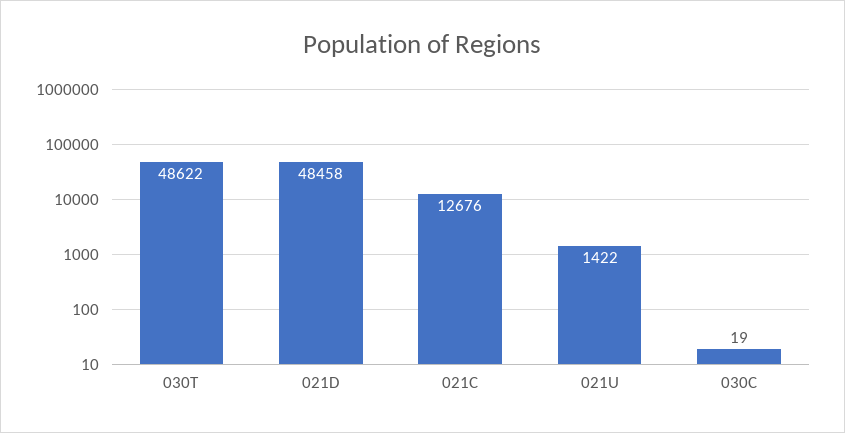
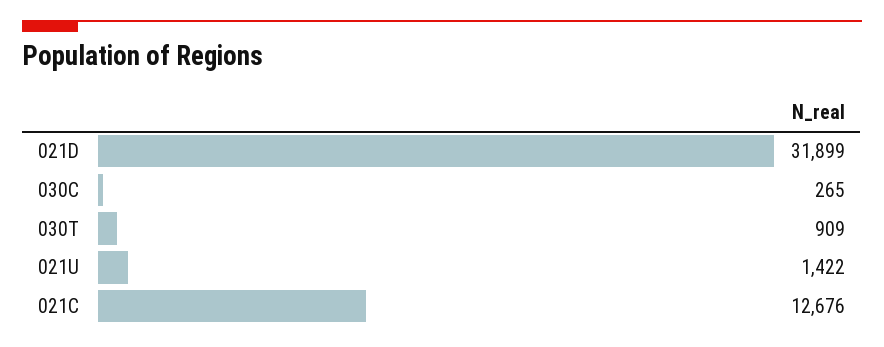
  {
-   "030T": 48622,
+   "030T": 909,
-   "021D": 48458,
+   "021D": 31899,
    "021C": 12676,
    "021U": 1422,
-   "030C": 19
+   "030C": 265
  }

